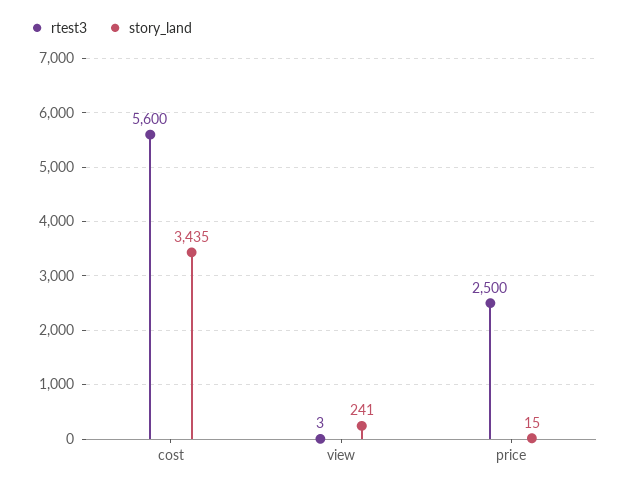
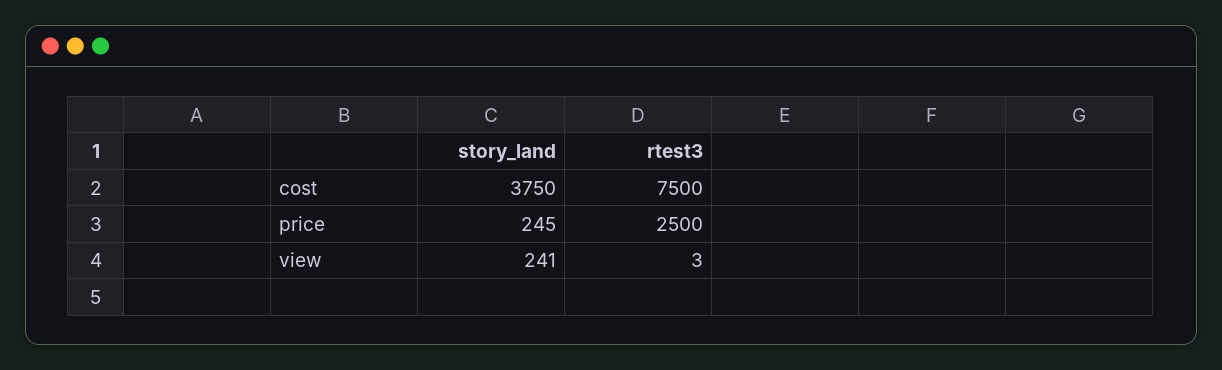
  {
    "rtest3": {
-     "cost": 5600,
+     "cost": 7500,
      "view": 3,
      "price": 2500
    },
    "story_land": {
-     "cost": 3435,
+     "cost": 3750,
      "view": 241,
-     "price": 15
+     "price": 245
    }
  }

